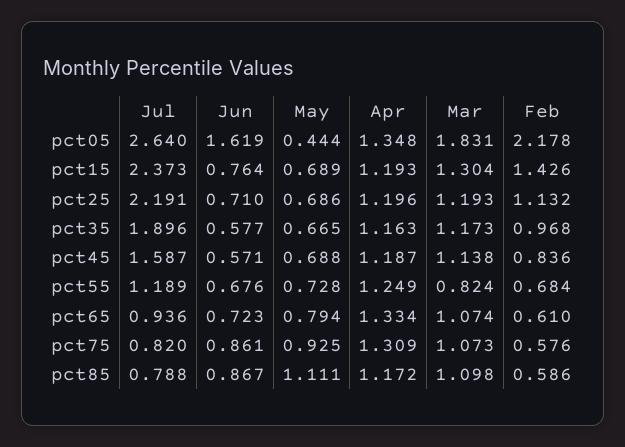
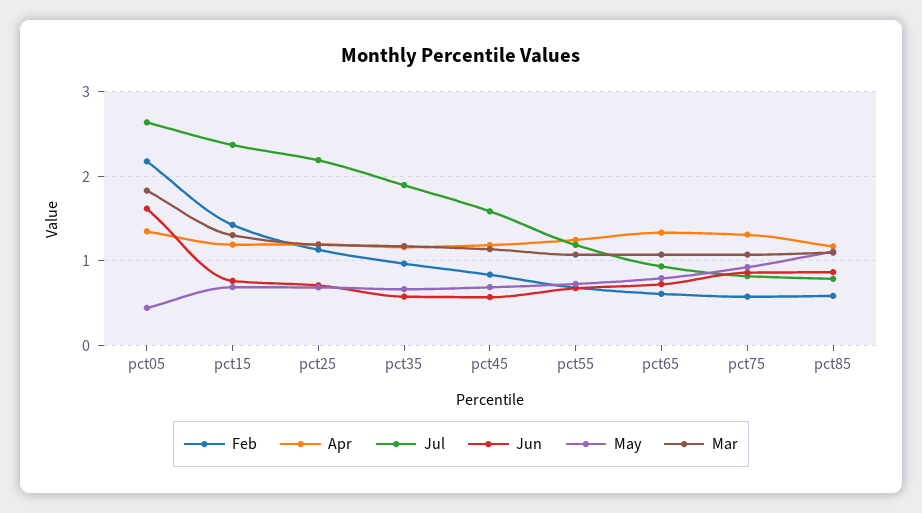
  {
    "Jul": {
      "pct05": 2.64,
      "pct15": 2.373,
      "pct25": 2.191,
      "pct35": 1.896,
      "pct45": 1.587,
      "pct55": 1.189,
      "pct65": 0.936,
      "pct75": 0.82,
      "pct85": 0.788
    },
    "Jun": {
      "pct05": 1.619,
      "pct15": 0.764,
      "pct25": 0.71,
      "pct35": 0.577,
      "pct45": 0.571,
      "pct55": 0.676,
      "pct65": 0.723,
      "pct75": 0.861,
      "pct85": 0.867
    },
    "May": {
      "pct05": 0.444,
      "pct15": 0.689,
      "pct25": 0.686,
      "pct35": 0.665,
      "pct45": 0.688,
      "pct55": 0.728,
      "pct65": 0.794,
      "pct75": 0.925,
      "pct85": 1.111
    },
    "Apr": {
      "pct05": 1.348,
      "pct15": 1.193,
      "pct25": 1.196,
      "pct35": 1.163,
      "pct45": 1.187,
      "pct55": 1.249,
      "pct65": 1.334,
      "pct75": 1.309,
      "pct85": 1.172
    },
    "Mar": {
      "pct05": 1.831,
      "pct15": 1.304,
      "pct25": 1.193,
      "pct35": 1.173,
      "pct45": 1.138,
-     "pct55": 0.824,
+     "pct55": 1.1,
      "pct65": 1.074,
      "pct75": 1.073,
      "pct85": 1.098
    },
    "Feb": {
      "pct05": 2.178,
      "pct15": 1.426,
      "pct25": 1.132,
      "pct35": 0.968,
      "pct45": 0.836,
      "pct55": 0.684,
      "pct65": 0.61,
      "pct75": 0.576,
      "pct85": 0.586
    }
  }

